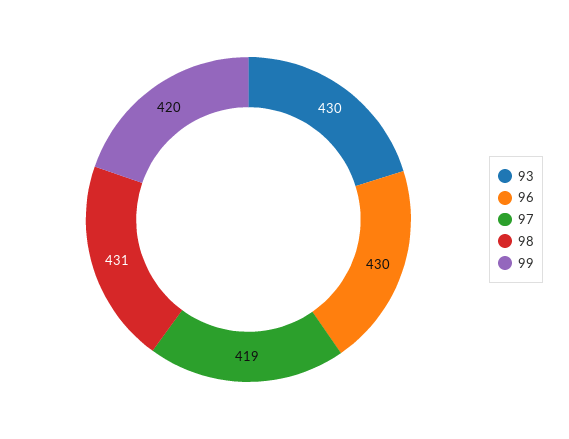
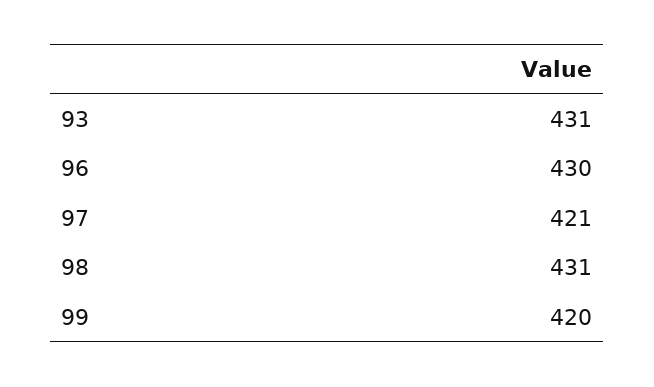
  {
-   "93": 430,
+   "93": 431,
    "96": 430,
-   "97": 419,
+   "97": 421,
    "98": 431,
    "99": 420
  }

